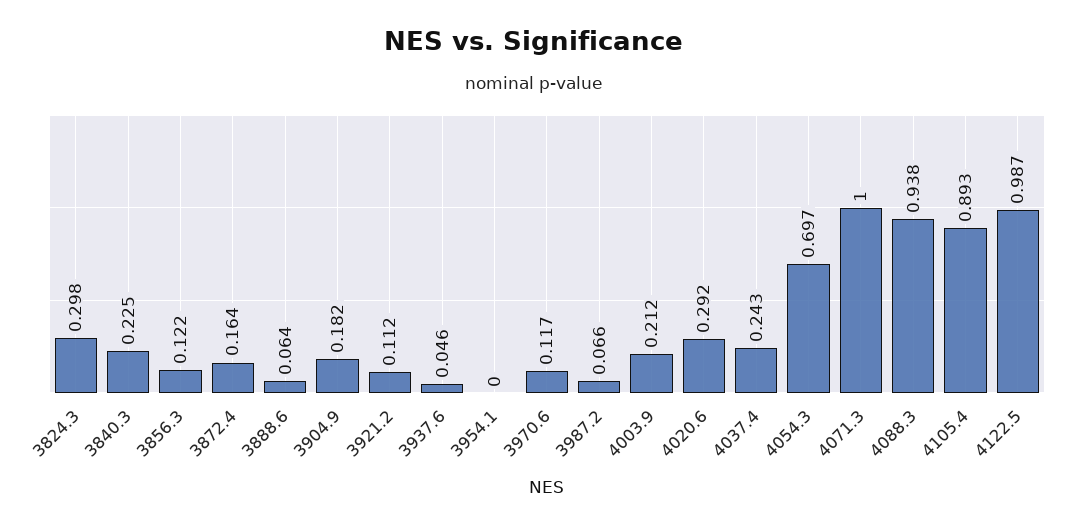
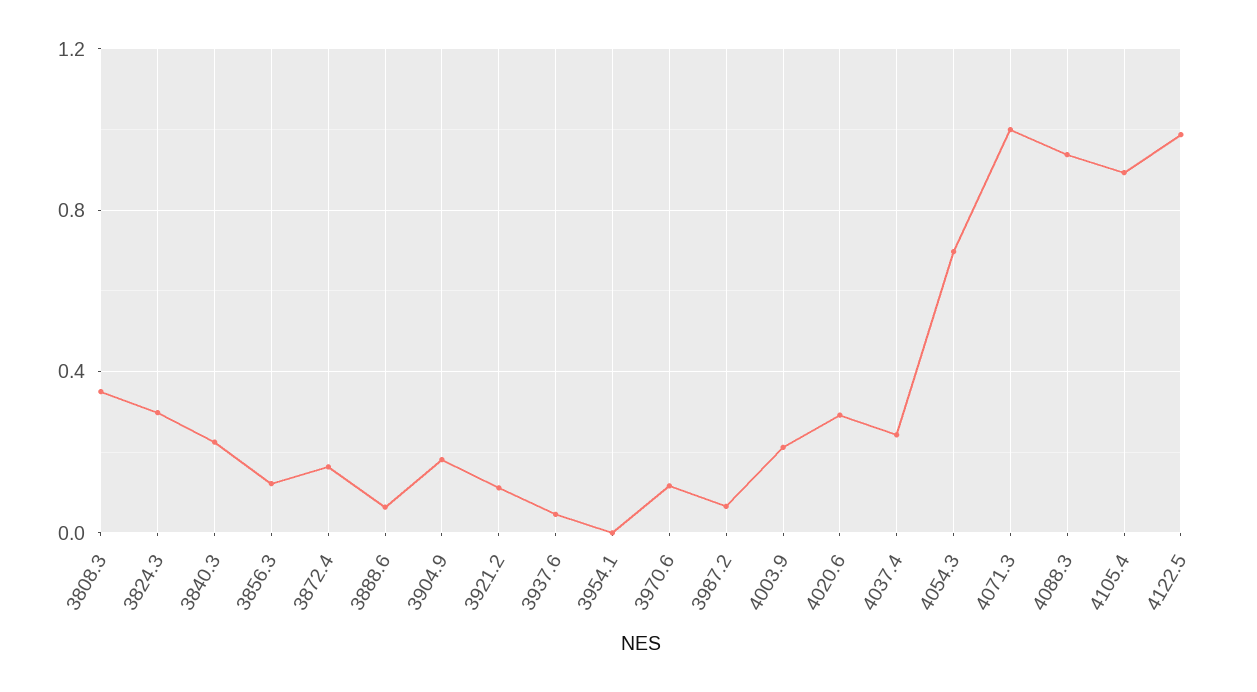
  {
    "3824.3": 0.298,
    "3840.3": 0.225,
    "3856.3": 0.122,
    "3872.4": 0.164,
    "3888.6": 0.064,
    "3904.9": 0.182,
    "3921.2": 0.112,
    "3937.6": 0.046,
    "3954.1": 0,
    "3970.6": 0.117,
    "3987.2": 0.066,
    "4003.9": 0.212,
    "4020.6": 0.292,
    "4037.4": 0.243,
    "4054.3": 0.697,
    "4071.3": 1,
    "4088.3": 0.938,
    "4105.4": 0.893,
-   "4122.5": 0.987
+   "4122.5": 0.987,
+   "3808.3": 0.35
  }

